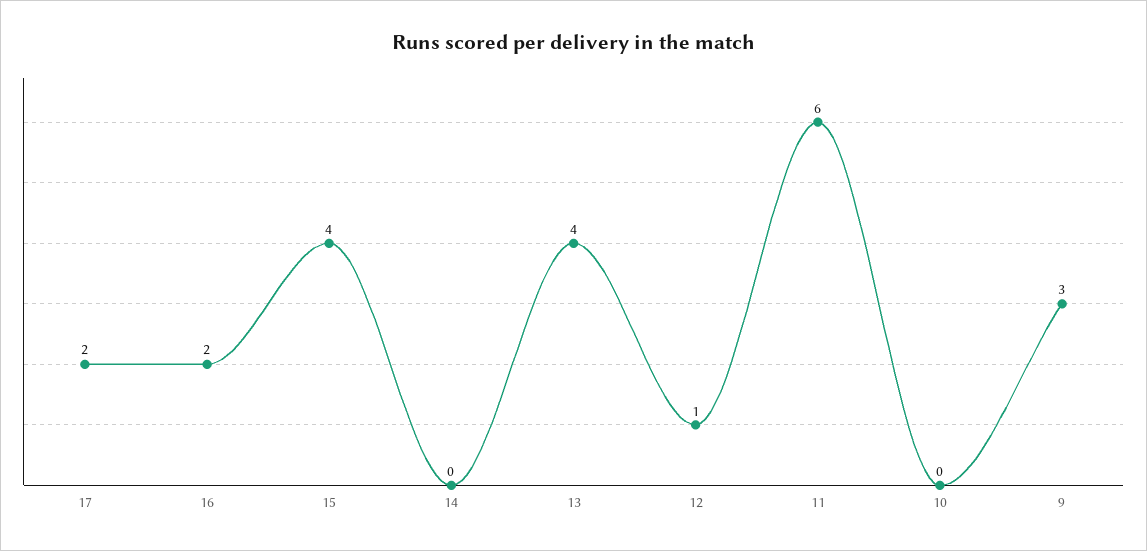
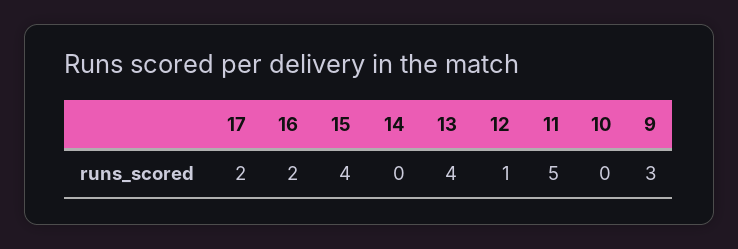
  {
    "17": 2,
    "16": 2,
    "15": 4,
    "14": 0,
    "13": 4,
    "12": 1,
-   "11": 6,
+   "11": 5,
    "10": 0,
    "9": 3
  }

